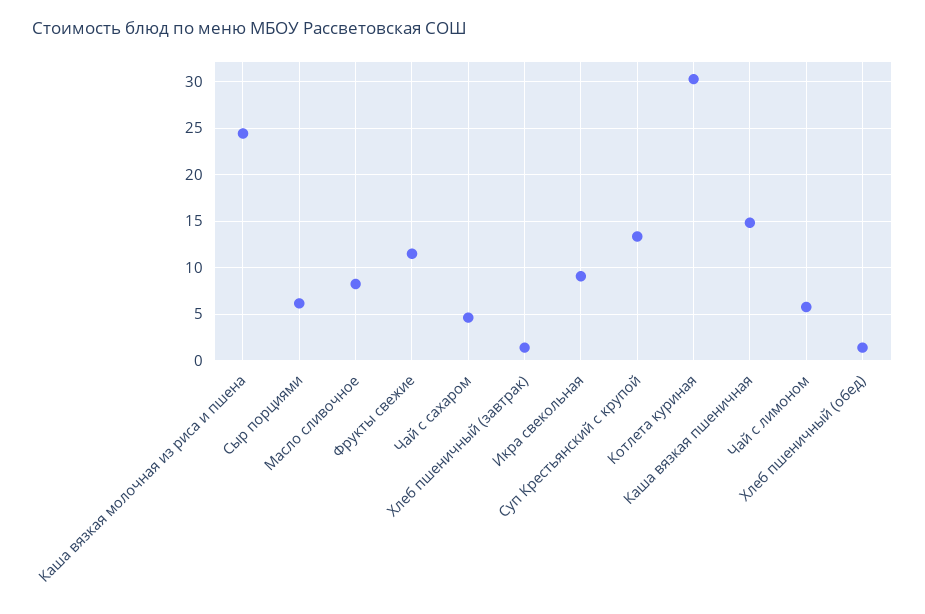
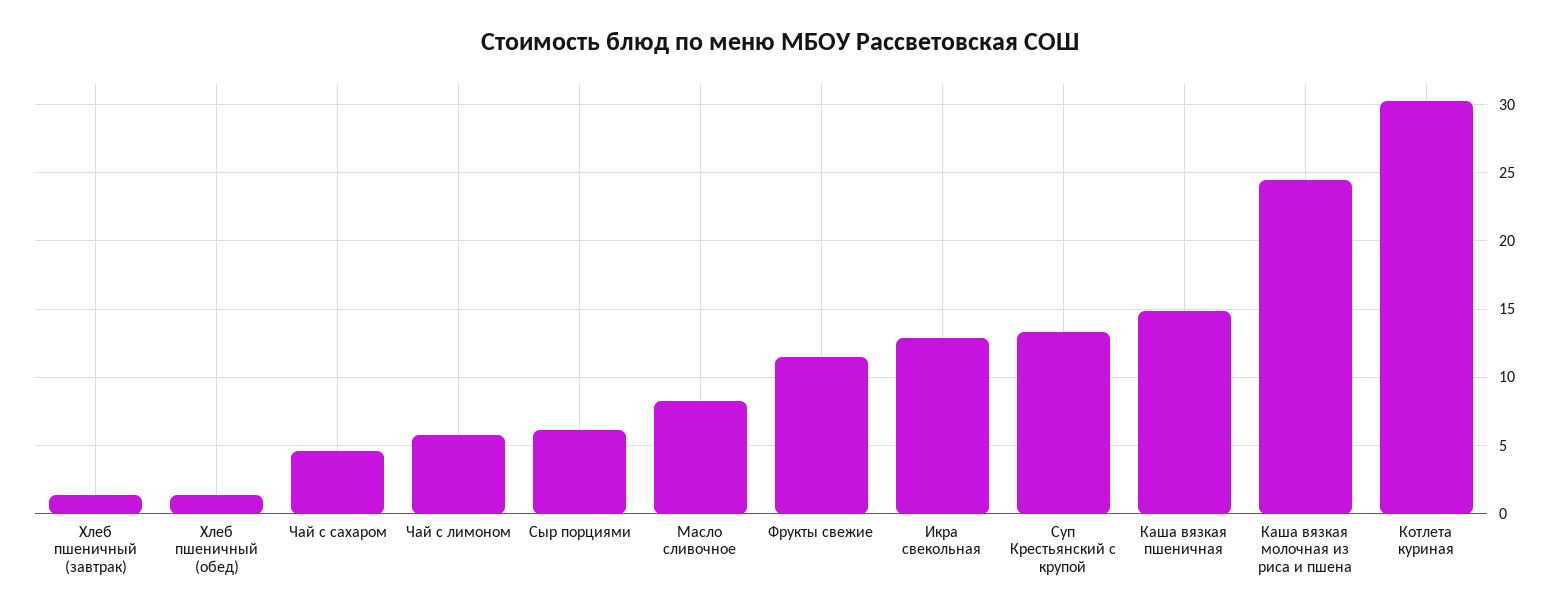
  {
    "Каша вязкая молочная из риса и пшена": 24.5,
    "Сыр порциями": 6,
    "Масло сливочное": 8.5,
    "Фрукты свежие": 11.5,
    "Чай с сахаром": 4.5,
    "Хлеб пшеничный (завтрак)": 1.5,
-   "Икра свекольная": 9,
+   "Икра свекольная": 13,
    "Суп Крестьянский с крупой": 13.5,
    "Котлета куриная": 30.5,
    "Каша вязкая пшеничная": 15,
    "Чай с лимоном": 6,
    "Хлеб пшеничный (обед)": 1.5
  }

